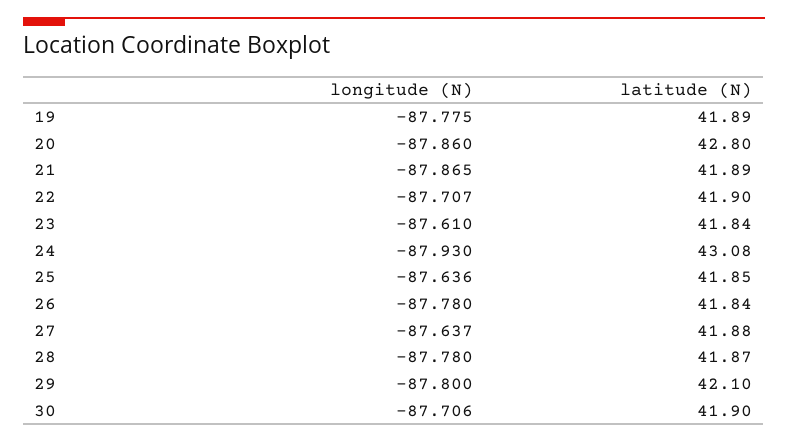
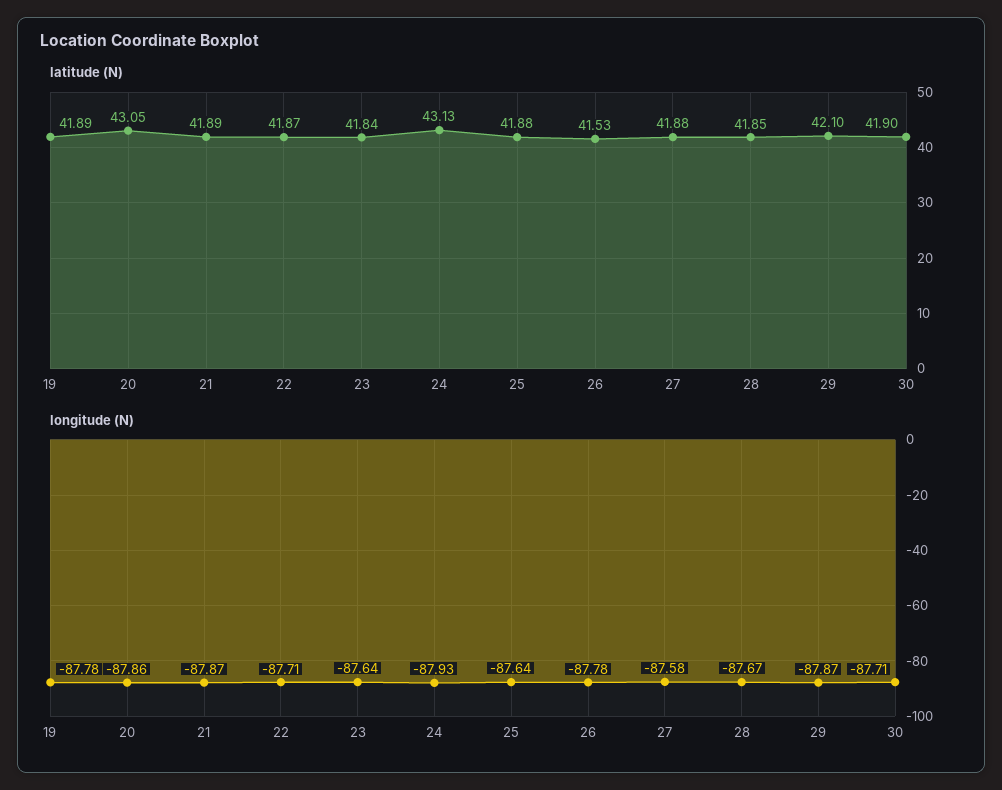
  {
    "longitude (N)": {
      "19": -87.775,
      "20": -87.86,
      "21": -87.865,
      "22": -87.707,
-     "23": -87.61,
+     "23": -87.64,
      "24": -87.93,
      "25": -87.636,
      "26": -87.78,
-     "27": -87.637,
+     "27": -87.58,
-     "28": -87.78,
+     "28": -87.67,
-     "29": -87.8,
+     "29": -87.87,
      "30": -87.706
    },
    "latitude (N)": {
      "19": 41.89,
-     "20": 42.8,
+     "20": 43.05,
      "21": 41.89,
-     "22": 41.9,
+     "22": 41.87,
      "23": 41.84,
-     "24": 43.08,
+     "24": 43.13,
-     "25": 41.85,
+     "25": 41.88,
-     "26": 41.84,
+     "26": 41.53,
      "27": 41.88,
-     "28": 41.87,
+     "28": 41.85,
      "29": 42.1,
      "30": 41.9
    }
  }

